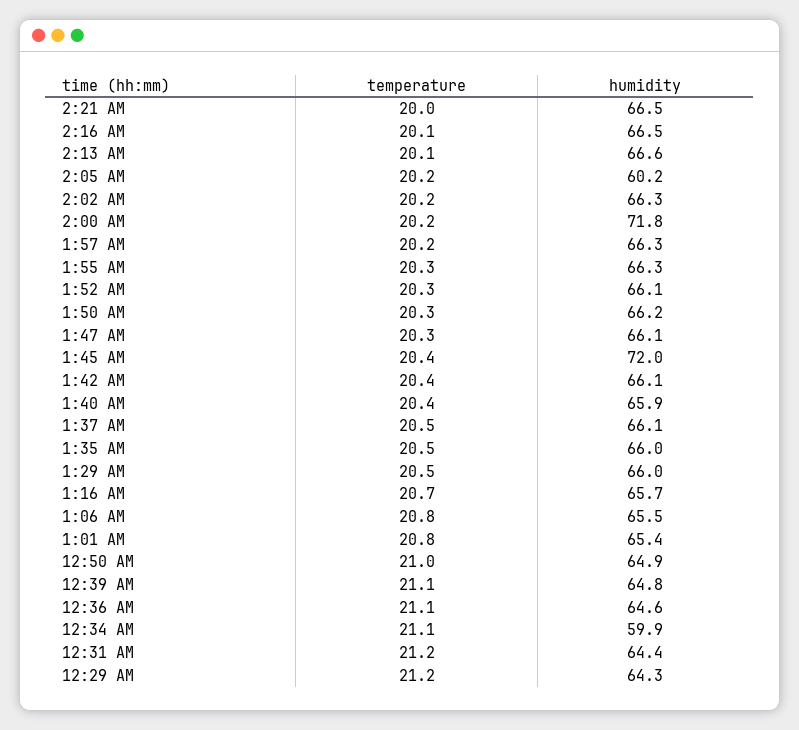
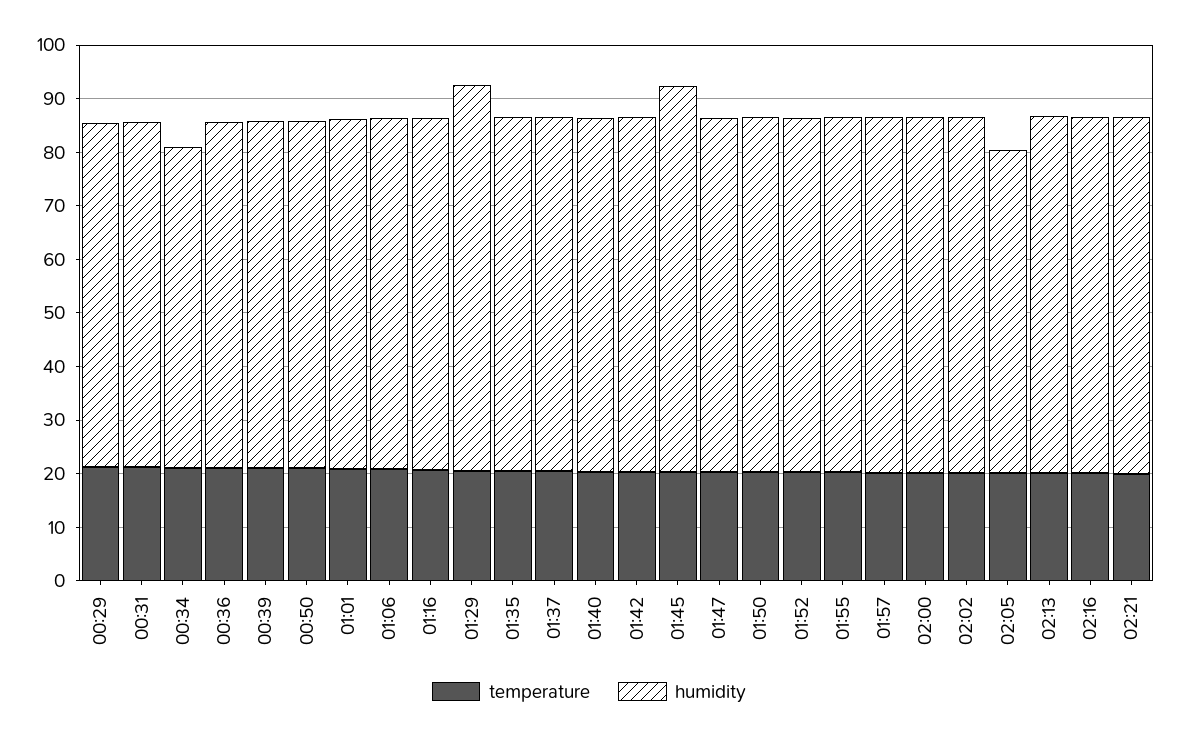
  {
    "temperature": {
      "2:21 AM": 20,
      "2:16 AM": 20.1,
      "2:13 AM": 20.1,
      "2:05 AM": 20.2,
      "2:02 AM": 20.2,
      "2:00 AM": 20.2,
      "1:57 AM": 20.2,
      "1:55 AM": 20.3,
      "1:52 AM": 20.3,
      "1:50 AM": 20.3,
      "1:47 AM": 20.3,
      "1:45 AM": 20.4,
      "1:42 AM": 20.4,
      "1:40 AM": 20.4,
      "1:37 AM": 20.5,
      "1:35 AM": 20.5,
      "1:29 AM": 20.5,
      "1:16 AM": 20.7,
      "1:06 AM": 20.8,
      "1:01 AM": 20.8,
      "12:50 AM": 21,
      "12:39 AM": 21.1,
      "12:36 AM": 21.1,
      "12:34 AM": 21.1,
      "12:31 AM": 21.2,
      "12:29 AM": 21.2
    },
    "humidity": {
      "2:21 AM": 66.5,
      "2:16 AM": 66.5,
      "2:13 AM": 66.6,
      "2:05 AM": 60.2,
      "2:02 AM": 66.3,
-     "2:00 AM": 71.8,
+     "2:00 AM": 66,
      "1:57 AM": 66.3,
      "1:55 AM": 66.3,
      "1:52 AM": 66.1,
      "1:50 AM": 66.2,
      "1:47 AM": 66.1,
      "1:45 AM": 72,
      "1:42 AM": 66.1,
      "1:40 AM": 65.9,
      "1:37 AM": 66.1,
      "1:35 AM": 66,
-     "1:29 AM": 66,
+     "1:29 AM": 72,
      "1:16 AM": 65.7,
      "1:06 AM": 65.5,
      "1:01 AM": 65.4,
      "12:50 AM": 64.9,
      "12:39 AM": 64.8,
      "12:36 AM": 64.6,
      "12:34 AM": 59.9,
      "12:31 AM": 64.4,
      "12:29 AM": 64.3
    }
  }

